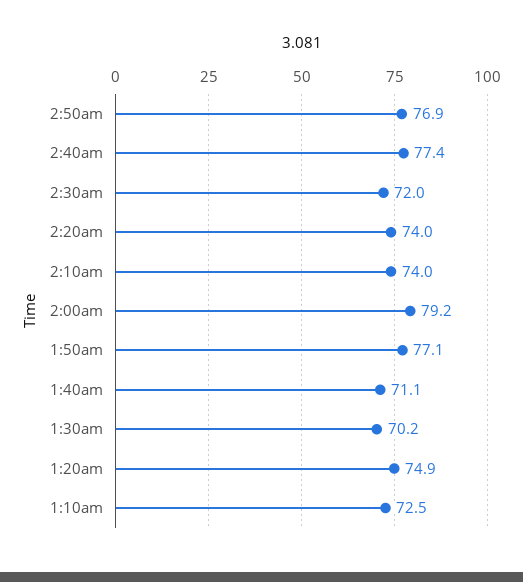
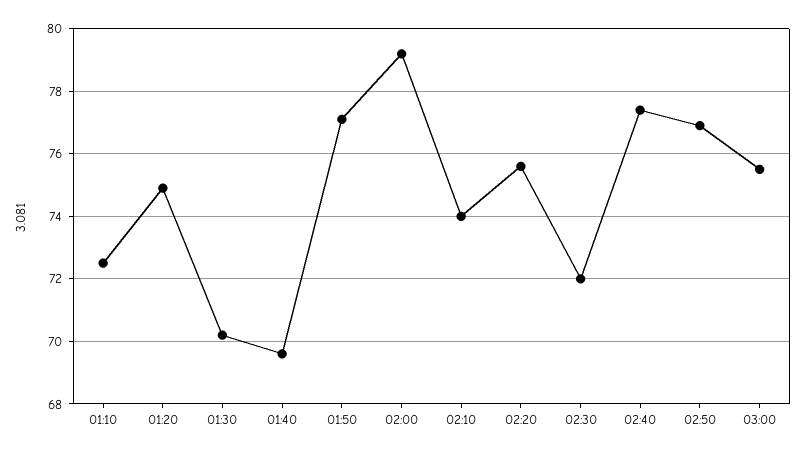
  {
    "2:50am": 76.9,
    "2:40am": 77.4,
    "2:30am": 72,
-   "2:20am": 74,
+   "2:20am": 75.5,
    "2:10am": 74,
    "2:00am": 79.2,
    "1:50am": 77.1,
-   "1:40am": 71.1,
+   "1:40am": 69.5,
    "1:30am": 70.2,
    "1:20am": 74.9,
-   "1:10am": 72.5
+   "1:10am": 72.5,
+   "03:00": 75.5
  }

